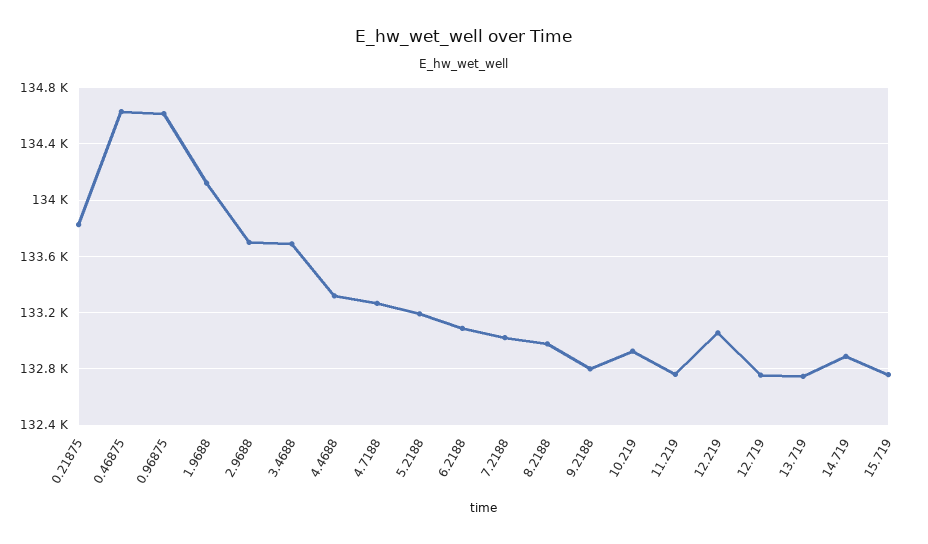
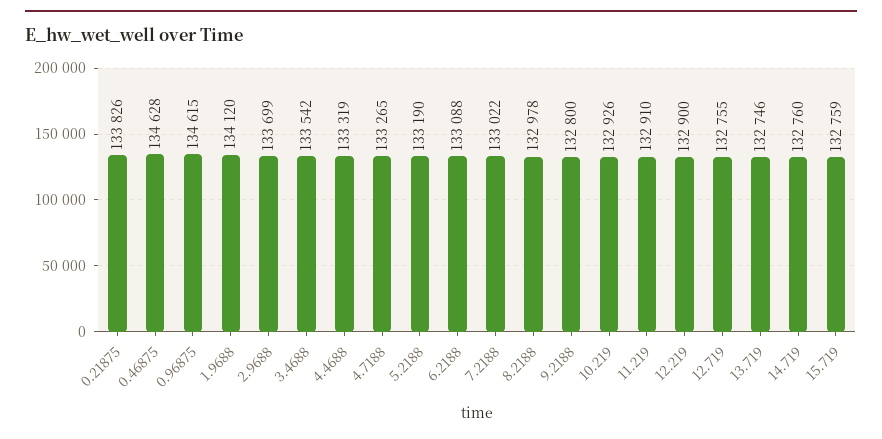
  {
    "0.21875": 133826,
    "0.46875": 134628,
    "0.96875": 134615,
    "1.9688": 134120,
    "2.9688": 133699,
-   "3.4688": 133700,
+   "3.4688": 133542,
    "4.4688": 133319,
    "4.7188": 133265,
    "5.2188": 133190,
    "6.2188": 133088,
    "7.2188": 133022,
    "8.2188": 132978,
    "9.2188": 132800,
    "10.219": 132926,
-   "11.219": 132750,
+   "11.219": 132910,
-   "12.219": 133050,
+   "12.219": 132900,
    "12.719": 132755,
    "13.719": 132746,
-   "14.719": 132900,
+   "14.719": 132760,
    "15.719": 132759
  }

